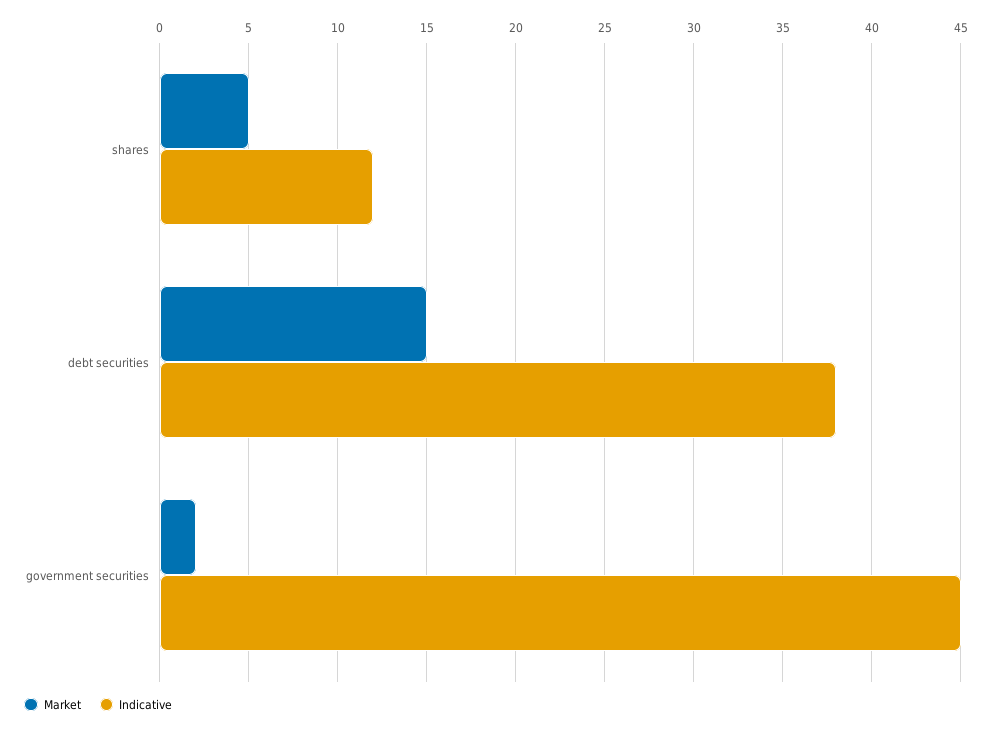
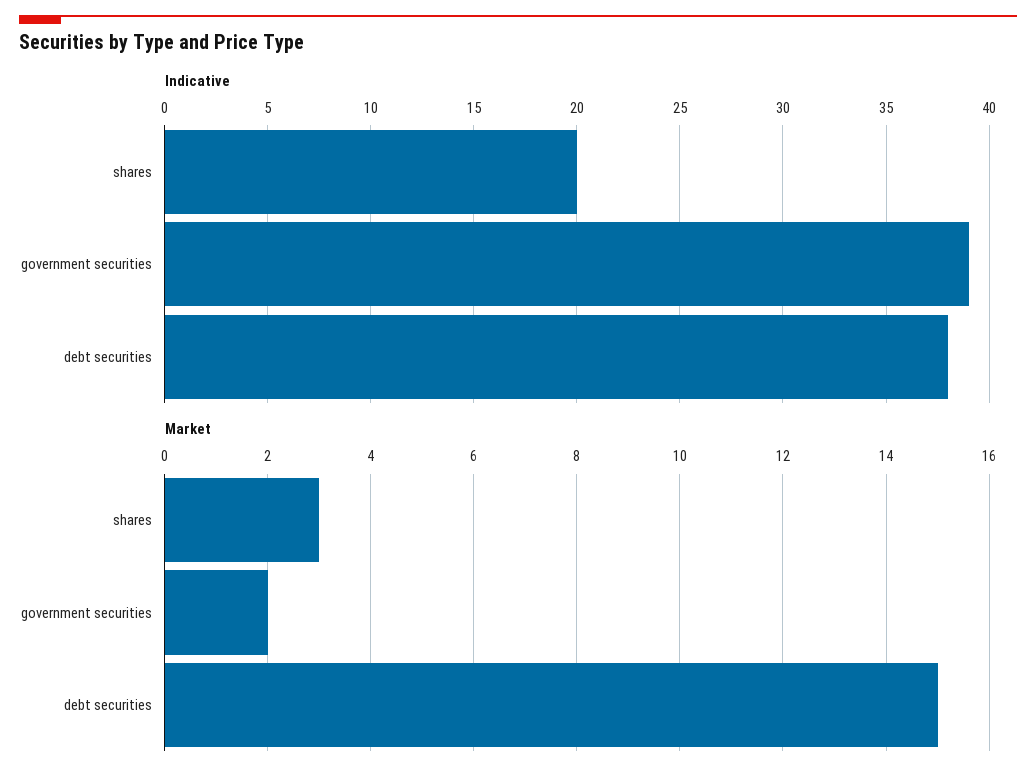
  {
    "Market": {
-     "shares": 5,
+     "shares": 3,
      "debt securities": 15,
      "government securities": 2
    },
    "Indicative": {
-     "shares": 12,
+     "shares": 20,
      "debt securities": 38,
-     "government securities": 45
+     "government securities": 39
    }
  }

